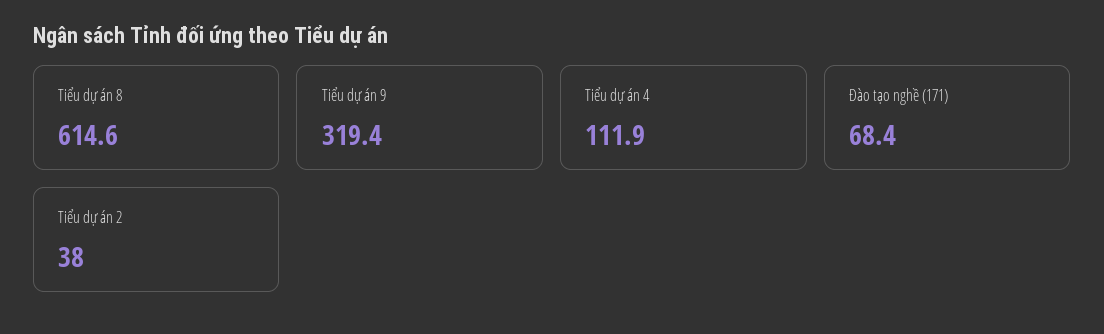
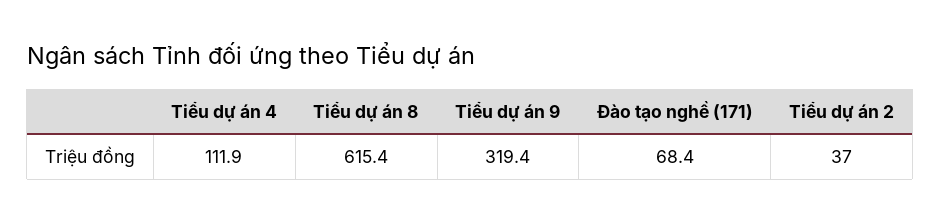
  {
-   "Tiểu dự án 8": 614.6,
+   "Tiểu dự án 8": 615.4,
    "Tiểu dự án 9": 319.4,
    "Tiểu dự án 4": 111.9,
    "Đào tạo nghề (171)": 68.4,
-   "Tiểu dự án 2": 38
+   "Tiểu dự án 2": 37
  }

